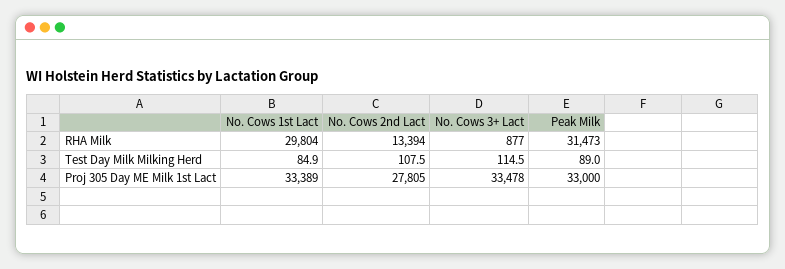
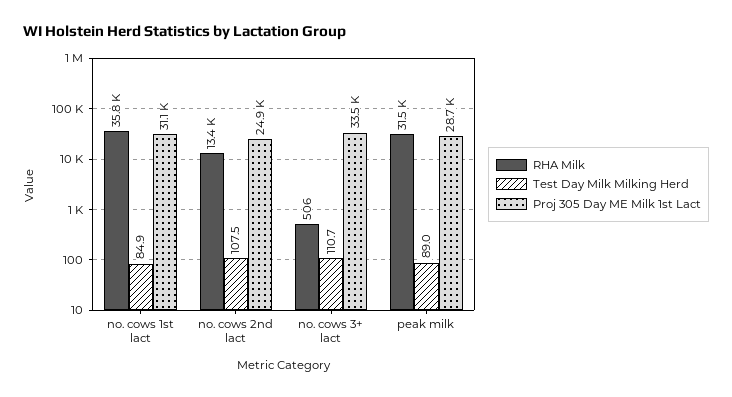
  {
    "RHA Milk": {
-     "No. Cows 1st Lact": 29804,
+     "No. Cows 1st Lact": 35800,
      "No. Cows 2nd Lact": 13394,
-     "No. Cows 3+ Lact": 877,
+     "No. Cows 3+ Lact": 506,
      "Peak Milk": 31473
    },
    "Test Day Milk Milking Herd": {
      "No. Cows 1st Lact": 84.9,
      "No. Cows 2nd Lact": 107.5,
-     "No. Cows 3+ Lact": 114.5,
+     "No. Cows 3+ Lact": 110.7,
      "Peak Milk": 89
    },
    "Proj 305 Day ME Milk 1st Lact": {
-     "No. Cows 1st Lact": 33389,
+     "No. Cows 1st Lact": 31100,
-     "No. Cows 2nd Lact": 27805,
+     "No. Cows 2nd Lact": 24900,
      "No. Cows 3+ Lact": 33478,
-     "Peak Milk": 33000
+     "Peak Milk": 28700
    }
  }

